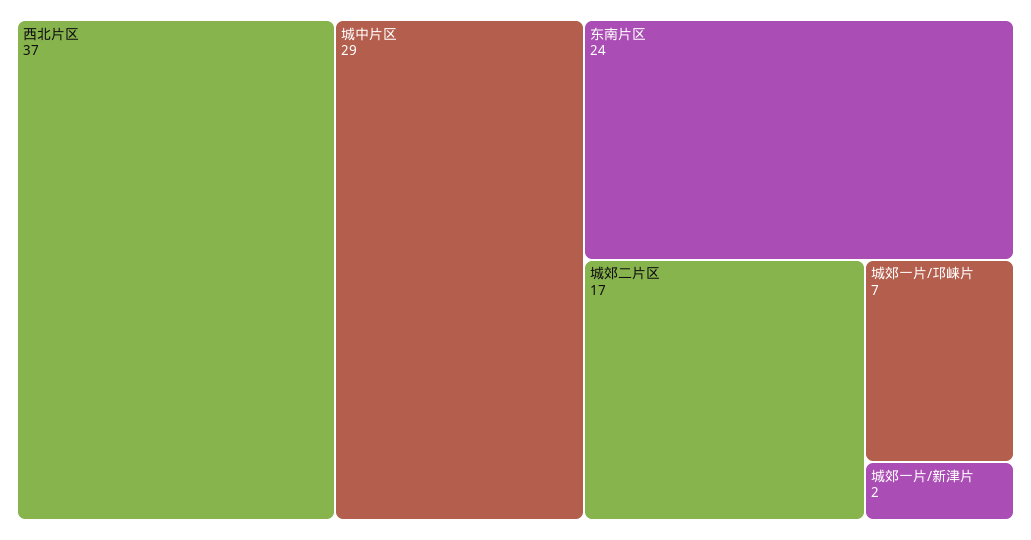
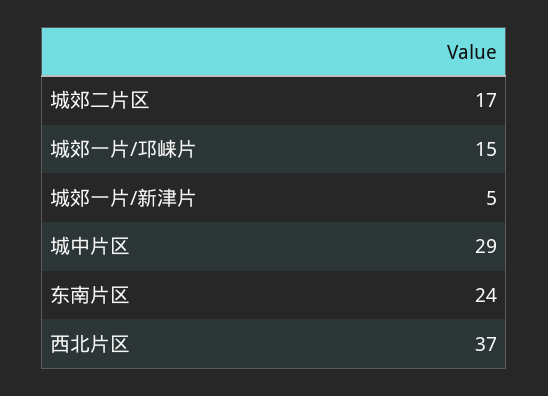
  {
    "西北片区": 37,
    "城中片区": 29,
    "东南片区": 24,
    "城郊二片区": 17,
-   "城郊一片/邛崃片": 7,
+   "城郊一片/邛崃片": 15,
-   "城郊一片/新津片": 2
+   "城郊一片/新津片": 5
  }

